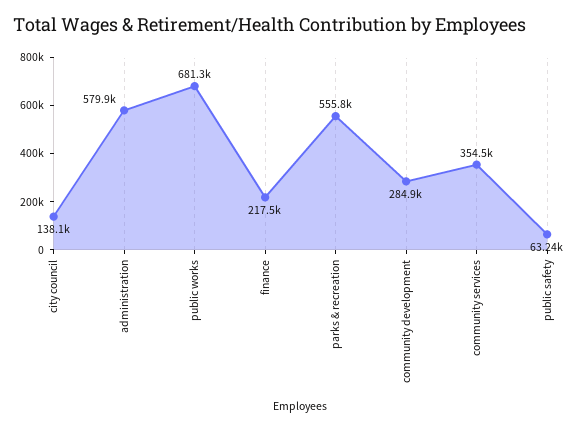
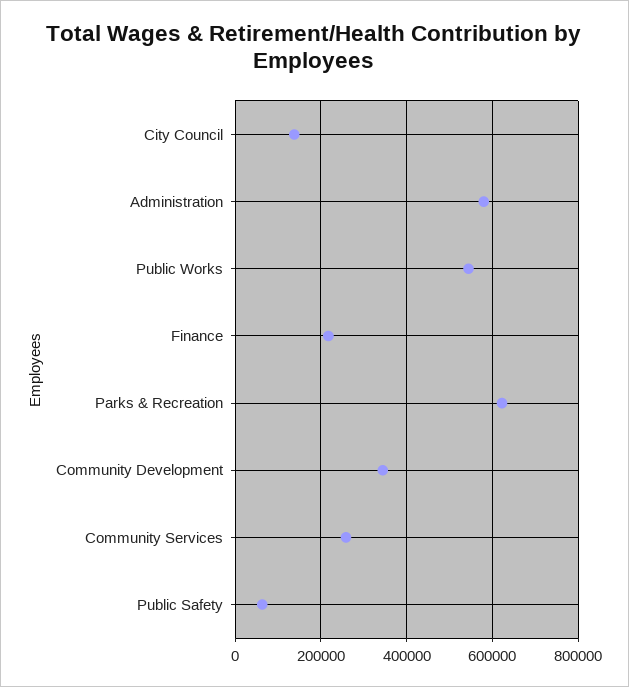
  {
    "city council": 138100,
    "administration": 579900,
-   "public works": 681300,
+   "public works": 540000,
    "finance": 217500,
-   "parks & recreation": 555800,
+   "parks & recreation": 620000,
-   "community development": 284900,
+   "community development": 340000,
-   "community services": 354500,
+   "community services": 260000,
    "public safety": 63240
  }

